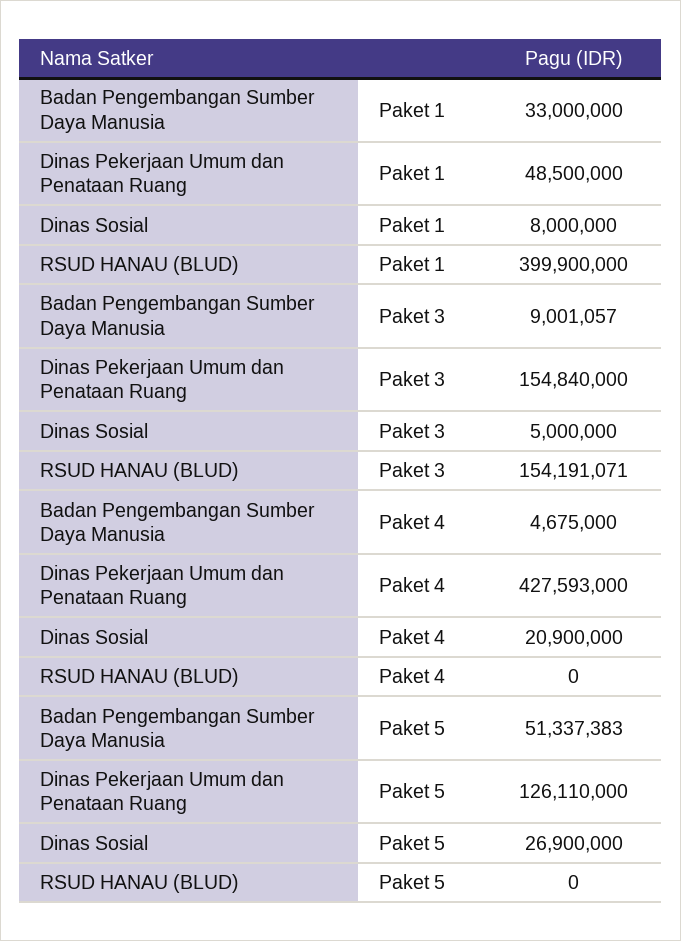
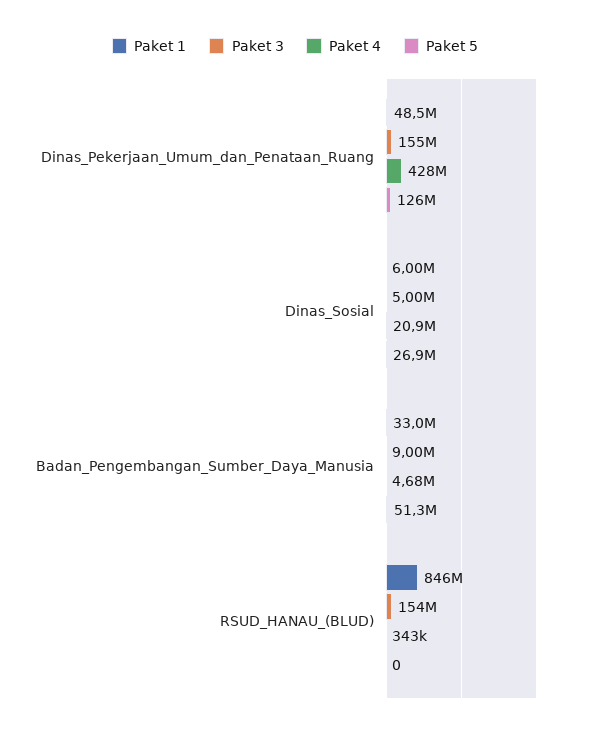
  {
    "Paket 1": {
      "Badan Pengembangan Sumber Daya Manusia": 33000000,
      "Dinas Pekerjaan Umum dan Penataan Ruang": 48500000,
-     "Dinas Sosial": 8000000,
+     "Dinas Sosial": 6000000,
-     "RSUD HANAU (BLUD)": 399900000
+     "RSUD HANAU (BLUD)": 846000000
    },
    "Paket 3": {
      "Badan Pengembangan Sumber Daya Manusia": 9001057,
      "Dinas Pekerjaan Umum dan Penataan Ruang": 154840000,
      "Dinas Sosial": 5000000,
      "RSUD HANAU (BLUD)": 154191071
    },
    "Paket 4": {
      "Badan Pengembangan Sumber Daya Manusia": 4675000,
      "Dinas Pekerjaan Umum dan Penataan Ruang": 427593000,
      "Dinas Sosial": 20900000,
-     "RSUD HANAU (BLUD)": 0
+     "RSUD HANAU (BLUD)": 343000
    },
    "Paket 5": {
      "Badan Pengembangan Sumber Daya Manusia": 51337383,
      "Dinas Pekerjaan Umum dan Penataan Ruang": 126110000,
      "Dinas Sosial": 26900000,
      "RSUD HANAU (BLUD)": 0
    }
  }

